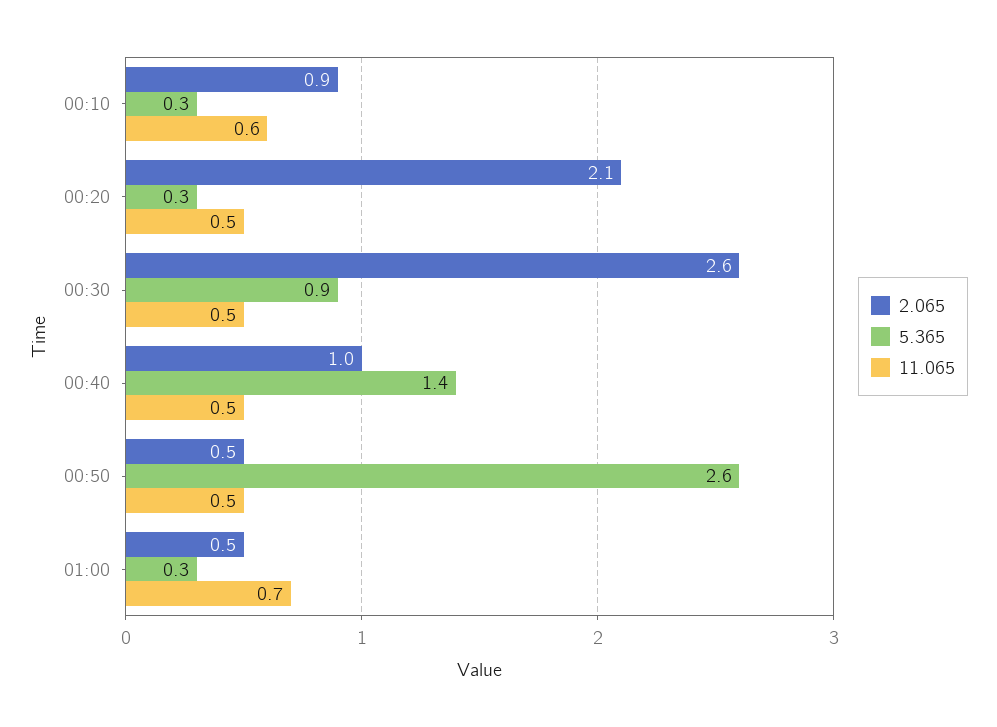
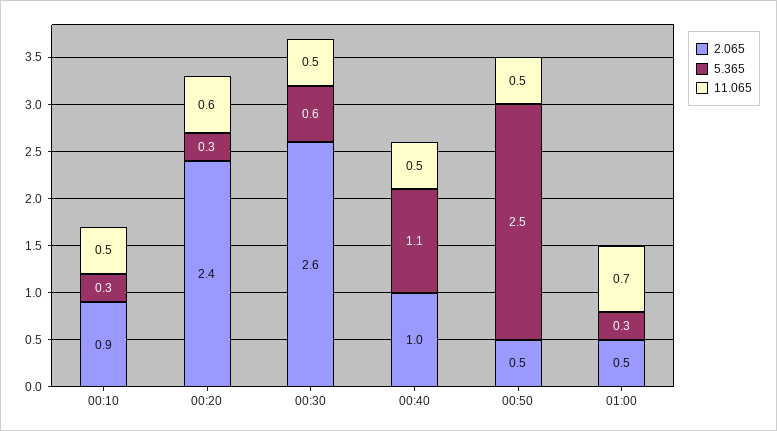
  {
    "2.065": {
      "00:10": 0.9,
-     "00:20": 2.1,
+     "00:20": 2.4,
      "00:30": 2.6,
      "00:40": 1,
      "00:50": 0.5,
      "01:00": 0.5
    },
    "5.365": {
      "00:10": 0.3,
      "00:20": 0.3,
-     "00:30": 0.9,
+     "00:30": 0.6,
-     "00:40": 1.4,
+     "00:40": 1.1,
-     "00:50": 2.6,
+     "00:50": 2.5,
      "01:00": 0.3
    },
    "11.065": {
-     "00:10": 0.6,
+     "00:10": 0.5,
-     "00:20": 0.5,
+     "00:20": 0.6,
      "00:30": 0.5,
      "00:40": 0.5,
      "00:50": 0.5,
      "01:00": 0.7
    }
  }

